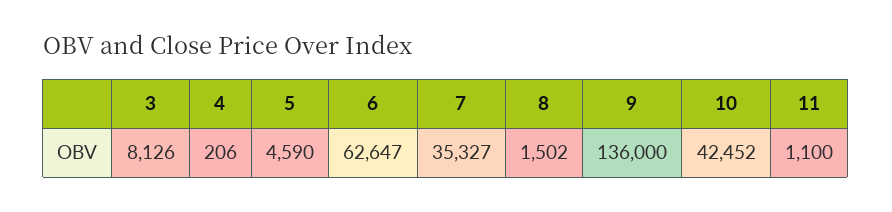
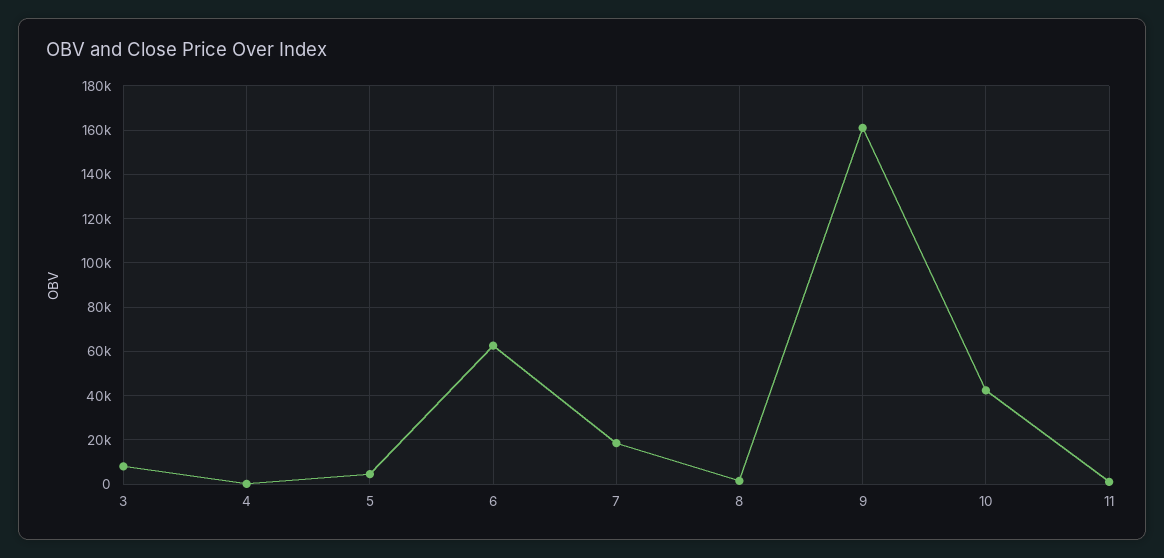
  {
    "3": 8126,
    "4": 206,
    "5": 4590,
    "6": 62647,
-   "7": 35327,
+   "7": 20000,
    "8": 1502,
-   "9": 136000,
+   "9": 160000,
    "10": 42452,
    "11": 1100
  }

